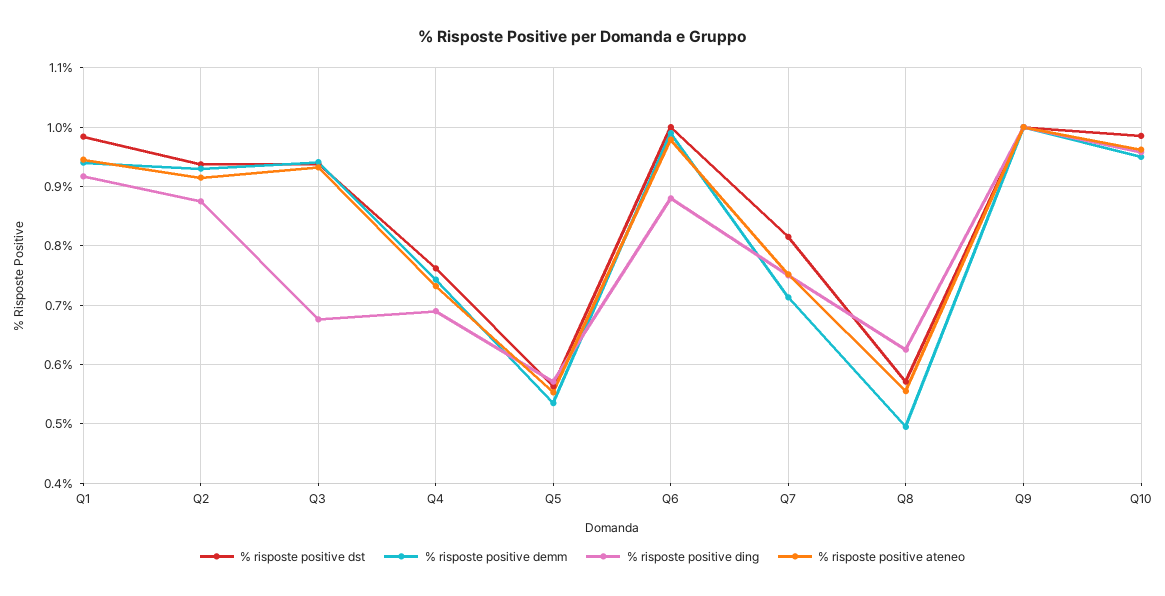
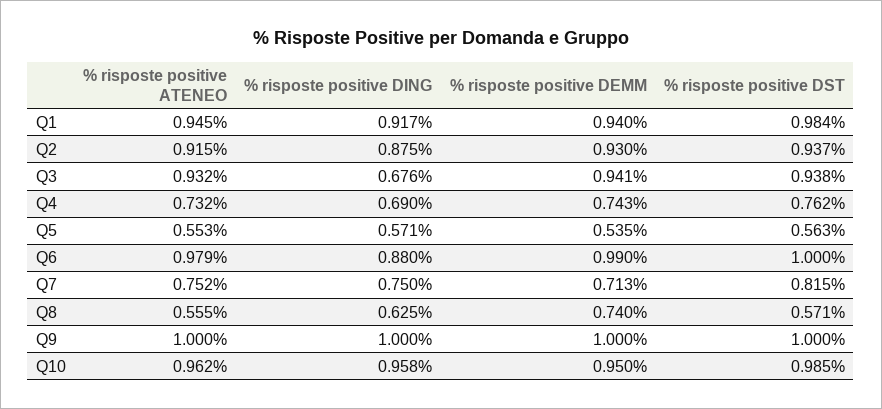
  {
    "% risposte positive dst": {
      "Q1": 0.984,
      "Q2": 0.937,
      "Q3": 0.938,
      "Q4": 0.762,
      "Q5": 0.563,
      "Q6": 1,
      "Q7": 0.815,
      "Q8": 0.571,
      "Q9": 1,
      "Q10": 0.985
    },
    "% risposte positive demm": {
      "Q1": 0.94,
      "Q2": 0.93,
      "Q3": 0.941,
      "Q4": 0.743,
      "Q5": 0.535,
      "Q6": 0.99,
      "Q7": 0.713,
-     "Q8": 0.5,
+     "Q8": 0.74,
      "Q9": 1,
      "Q10": 0.95
    },
    "% risposte positive ding": {
      "Q1": 0.917,
      "Q2": 0.875,
      "Q3": 0.676,
      "Q4": 0.69,
      "Q5": 0.571,
      "Q6": 0.88,
      "Q7": 0.75,
      "Q8": 0.625,
      "Q9": 1,
      "Q10": 0.958
    },
    "% risposte positive ateneo": {
      "Q1": 0.945,
      "Q2": 0.915,
      "Q3": 0.932,
      "Q4": 0.732,
      "Q5": 0.553,
      "Q6": 0.979,
      "Q7": 0.752,
      "Q8": 0.555,
      "Q9": 1,
      "Q10": 0.962
    }
  }

